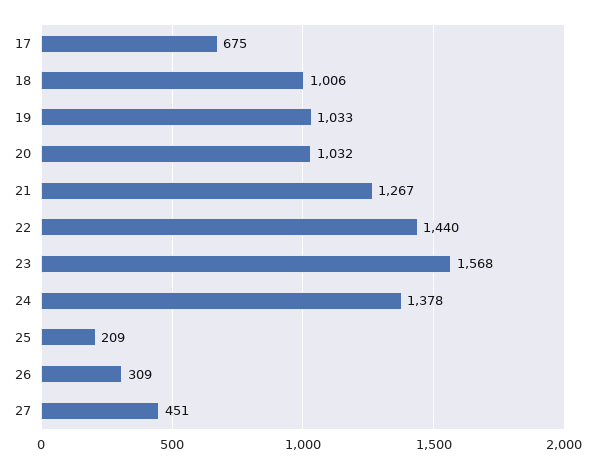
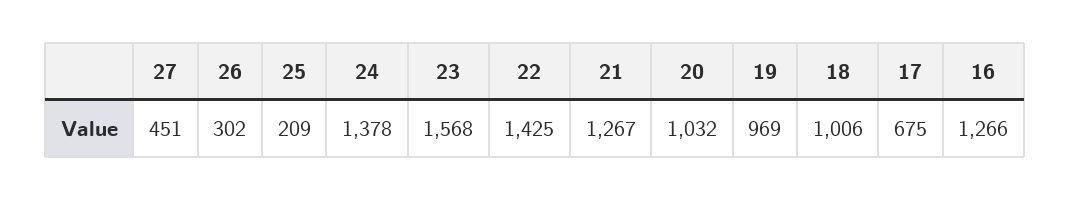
  {
    "17": 675,
    "18": 1006,
-   "19": 1033,
+   "19": 969,
    "20": 1032,
    "21": 1267,
-   "22": 1440,
+   "22": 1425,
    "23": 1568,
    "24": 1378,
    "25": 209,
-   "26": 309,
+   "26": 302,
-   "27": 451
+   "27": 451,
+   "16": 1266
  }

